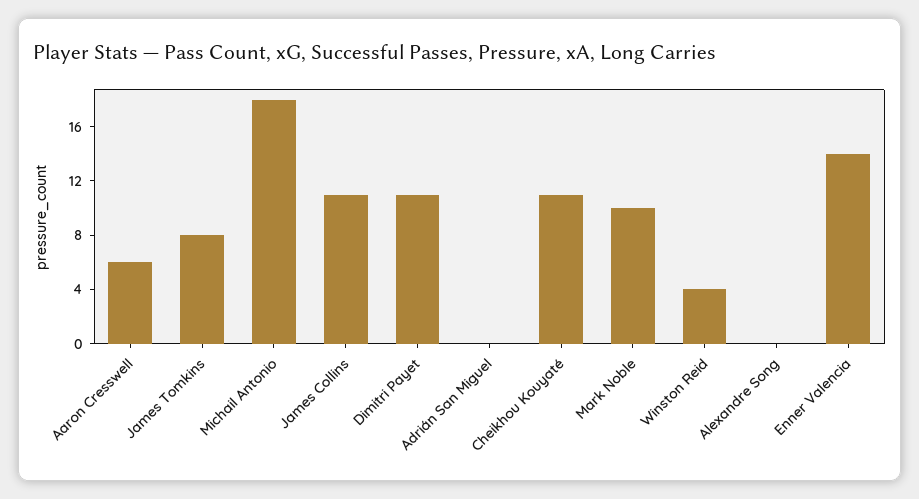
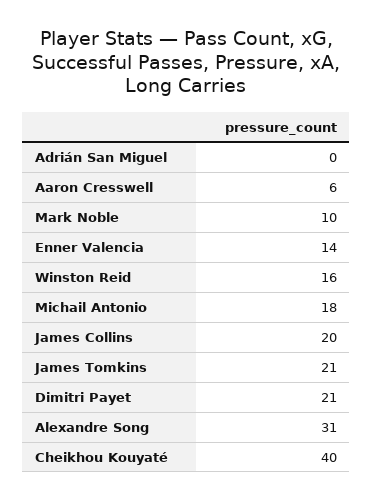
  {
    "Aaron Cresswell": 6,
-   "James Tomkins": 8,
+   "James Tomkins": 21,
    "Michail Antonio": 18,
-   "James Collins": 11,
+   "James Collins": 20,
-   "Dimitri Payet": 11,
+   "Dimitri Payet": 21,
    "Adrián San Miguel": 0,
-   "Cheikhou Kouyaté": 11,
+   "Cheikhou Kouyaté": 40,
    "Mark Noble": 10,
-   "Winston Reid": 4,
+   "Winston Reid": 16,
-   "Alexandre Song": 0,
+   "Alexandre Song": 31,
    "Enner Valencia": 14
  }

